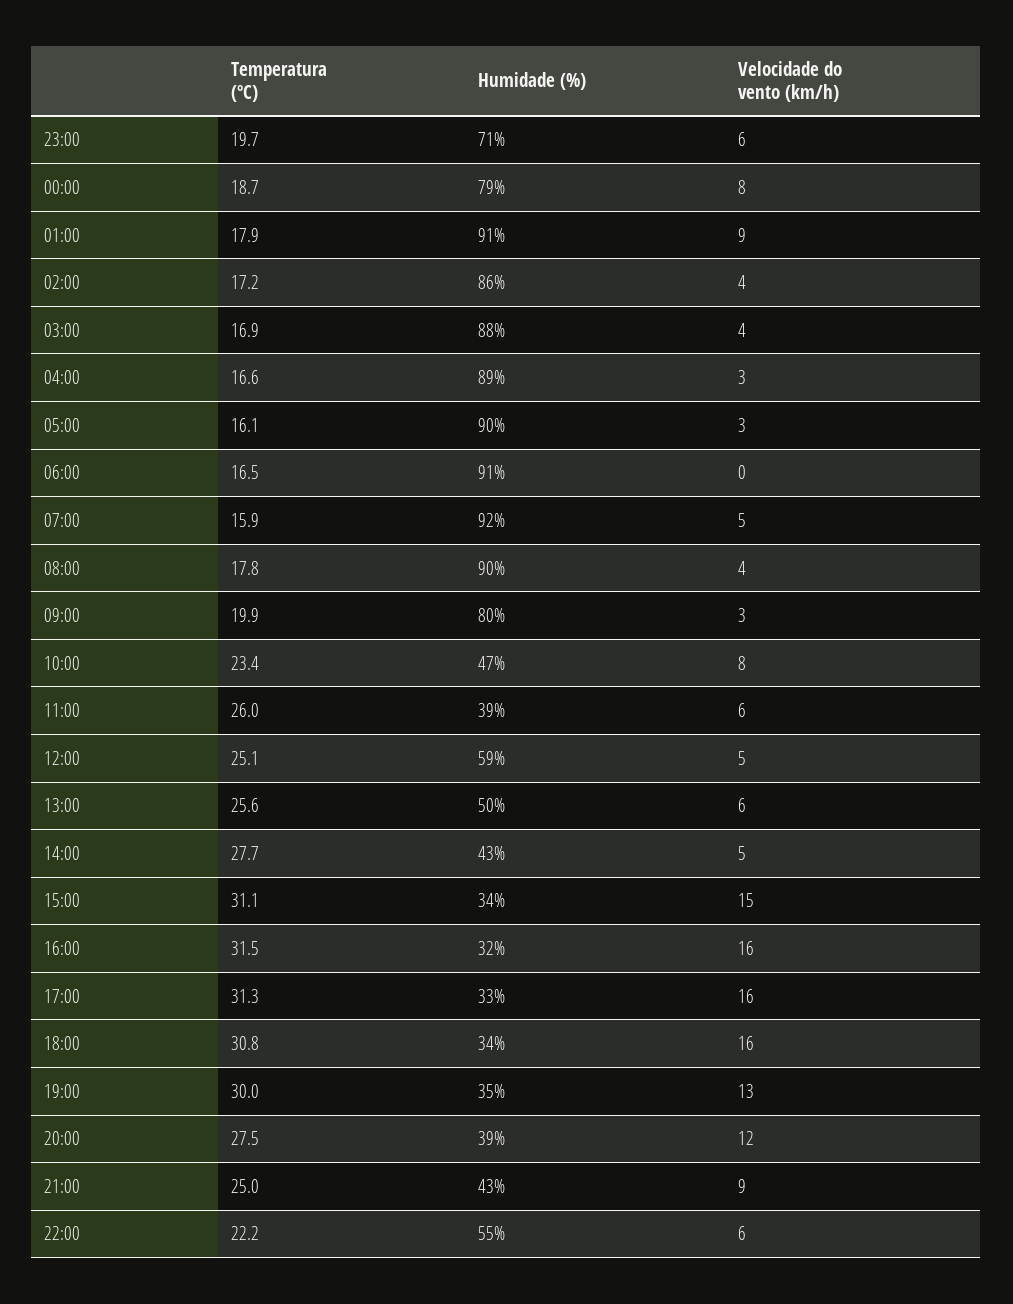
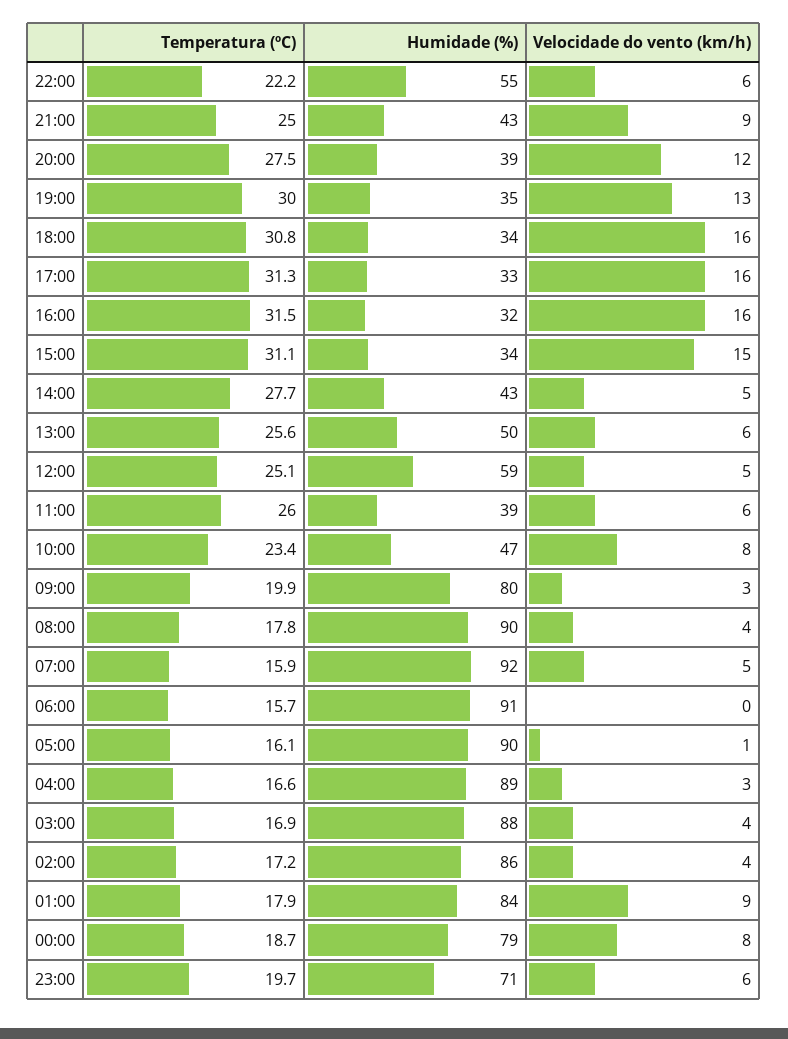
  {
    "Temperatura (ºC)": {
      "23:00": 19.7,
      "00:00": 18.7,
      "01:00": 17.9,
      "02:00": 17.2,
      "03:00": 16.9,
      "04:00": 16.6,
      "05:00": 16.1,
-     "06:00": 16.5,
+     "06:00": 15.7,
      "07:00": 15.9,
      "08:00": 17.8,
      "09:00": 19.9,
      "10:00": 23.4,
      "11:00": 26,
      "12:00": 25.1,
      "13:00": 25.6,
      "14:00": 27.7,
      "15:00": 31.1,
      "16:00": 31.5,
      "17:00": 31.3,
      "18:00": 30.8,
      "19:00": 30,
      "20:00": 27.5,
      "21:00": 25,
      "22:00": 22.2
    },
    "Humidade (%)": {
      "23:00": 71,
      "00:00": 79,
-     "01:00": 91,
+     "01:00": 84,
      "02:00": 86,
      "03:00": 88,
      "04:00": 89,
      "05:00": 90,
      "06:00": 91,
      "07:00": 92,
      "08:00": 90,
      "09:00": 80,
      "10:00": 47,
      "11:00": 39,
      "12:00": 59,
      "13:00": 50,
      "14:00": 43,
      "15:00": 34,
      "16:00": 32,
      "17:00": 33,
      "18:00": 34,
      "19:00": 35,
      "20:00": 39,
      "21:00": 43,
      "22:00": 55
    },
    "Velocidade do vento (km/h)": {
      "23:00": 6,
      "00:00": 8,
      "01:00": 9,
      "02:00": 4,
      "03:00": 4,
      "04:00": 3,
-     "05:00": 3,
+     "05:00": 1,
      "06:00": 0,
      "07:00": 5,
      "08:00": 4,
      "09:00": 3,
      "10:00": 8,
      "11:00": 6,
      "12:00": 5,
      "13:00": 6,
      "14:00": 5,
      "15:00": 15,
      "16:00": 16,
      "17:00": 16,
      "18:00": 16,
      "19:00": 13,
      "20:00": 12,
      "21:00": 9,
      "22:00": 6
    }
  }

